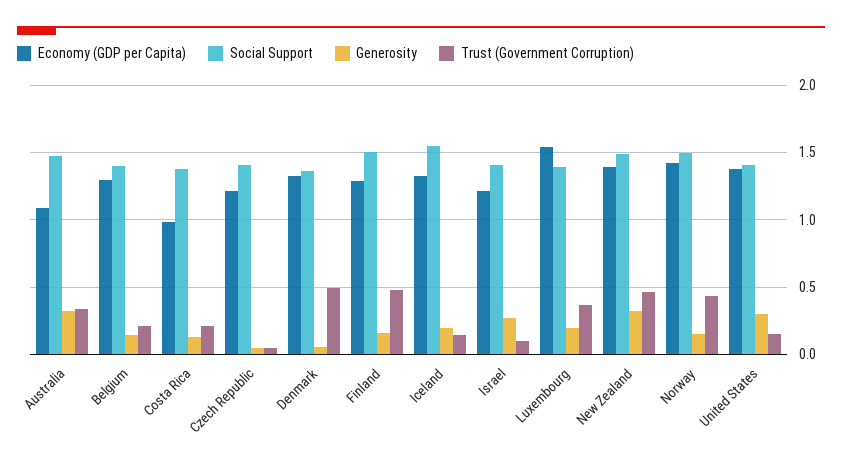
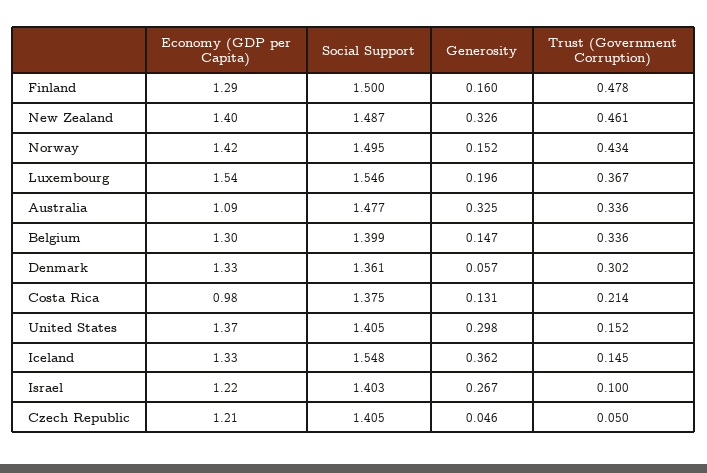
  {
    "Economy (GDP per Capita)": {
      "Australia": 1.09,
      "Belgium": 1.3,
      "Costa Rica": 0.98,
      "Czech Republic": 1.21,
      "Denmark": 1.33,
      "Finland": 1.29,
      "Iceland": 1.33,
      "Israel": 1.22,
      "Luxembourg": 1.54,
      "New Zealand": 1.4,
      "Norway": 1.42,
      "United States": 1.37
    },
    "Social Support": {
      "Australia": 1.477,
      "Belgium": 1.399,
      "Costa Rica": 1.375,
      "Czech Republic": 1.405,
      "Denmark": 1.361,
      "Finland": 1.5,
      "Iceland": 1.548,
      "Israel": 1.403,
-     "Luxembourg": 1.4,
+     "Luxembourg": 1.546,
      "New Zealand": 1.487,
      "Norway": 1.495,
      "United States": 1.405
    },
    "Generosity": {
      "Australia": 0.325,
      "Belgium": 0.147,
      "Costa Rica": 0.131,
      "Czech Republic": 0.046,
      "Denmark": 0.057,
      "Finland": 0.16,
-     "Iceland": 0.2,
+     "Iceland": 0.362,
      "Israel": 0.267,
      "Luxembourg": 0.196,
      "New Zealand": 0.326,
      "Norway": 0.152,
      "United States": 0.298
    },
    "Trust (Government Corruption)": {
      "Australia": 0.336,
-     "Belgium": 0.2,
+     "Belgium": 0.336,
      "Costa Rica": 0.214,
      "Czech Republic": 0.05,
-     "Denmark": 0.5,
+     "Denmark": 0.302,
      "Finland": 0.478,
      "Iceland": 0.145,
      "Israel": 0.1,
      "Luxembourg": 0.367,
      "New Zealand": 0.461,
      "Norway": 0.434,
      "United States": 0.152
    }
  }

